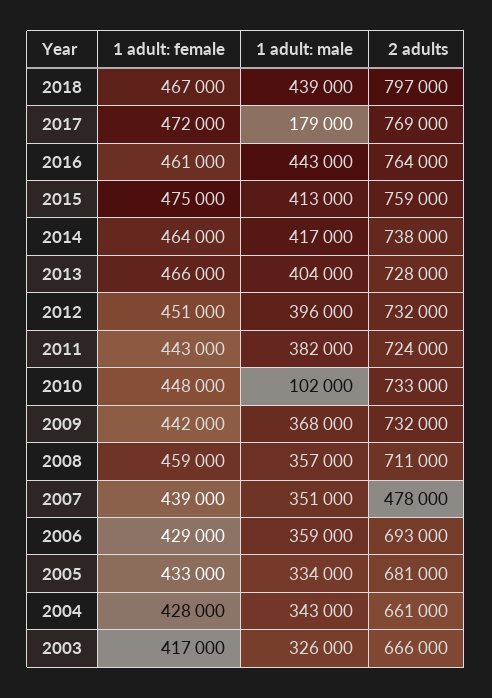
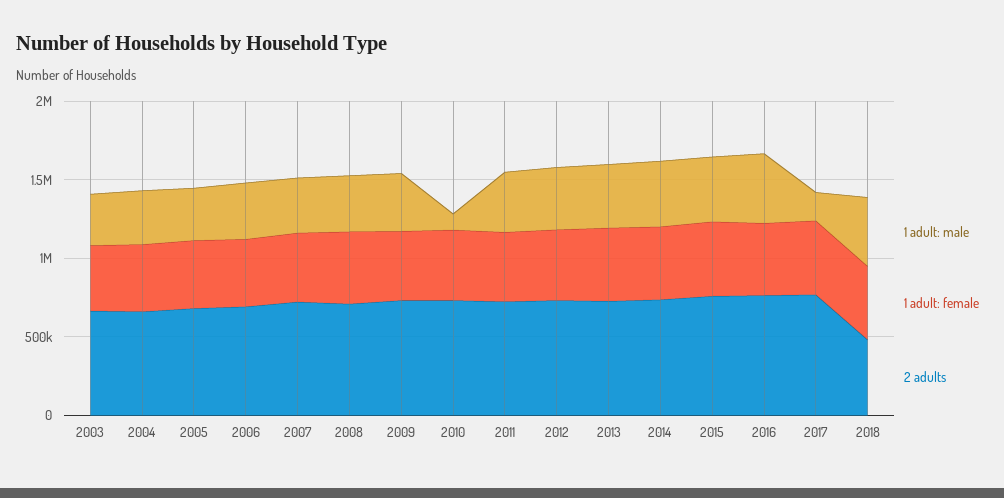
  {
    "1 adult: female": {
      "2018": 467000,
      "2017": 472000,
      "2016": 461000,
      "2015": 475000,
      "2014": 464000,
      "2013": 466000,
      "2012": 451000,
      "2011": 443000,
      "2010": 448000,
      "2009": 442000,
      "2008": 459000,
      "2007": 439000,
      "2006": 429000,
      "2005": 433000,
      "2004": 428000,
      "2003": 417000
    },
    "1 adult: male": {
      "2018": 439000,
      "2017": 179000,
      "2016": 443000,
      "2015": 413000,
      "2014": 417000,
      "2013": 404000,
      "2012": 396000,
      "2011": 382000,
      "2010": 102000,
      "2009": 368000,
      "2008": 357000,
      "2007": 351000,
      "2006": 359000,
      "2005": 334000,
      "2004": 343000,
      "2003": 326000
    },
    "2 adults": {
-     "2018": 797000,
+     "2018": 500000,
      "2017": 769000,
      "2016": 764000,
      "2015": 759000,
      "2014": 738000,
      "2013": 728000,
      "2012": 732000,
      "2011": 724000,
      "2010": 733000,
      "2009": 732000,
      "2008": 711000,
-     "2007": 478000,
+     "2007": 700000,
      "2006": 693000,
      "2005": 681000,
      "2004": 661000,
      "2003": 666000
    }
  }

